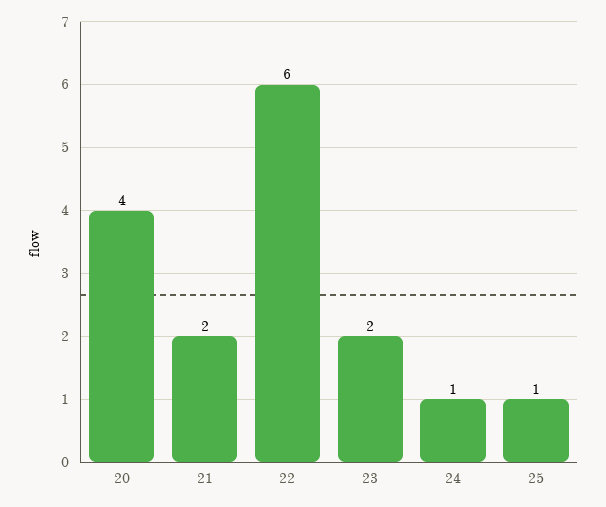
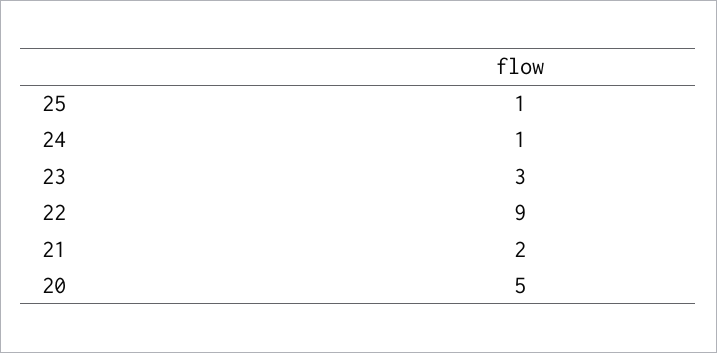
  {
-   "20": 4,
+   "20": 5,
    "21": 2,
-   "22": 6,
+   "22": 9,
-   "23": 2,
+   "23": 3,
    "24": 1,
    "25": 1
  }

